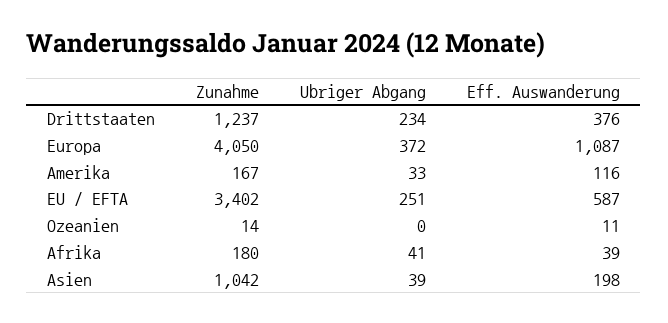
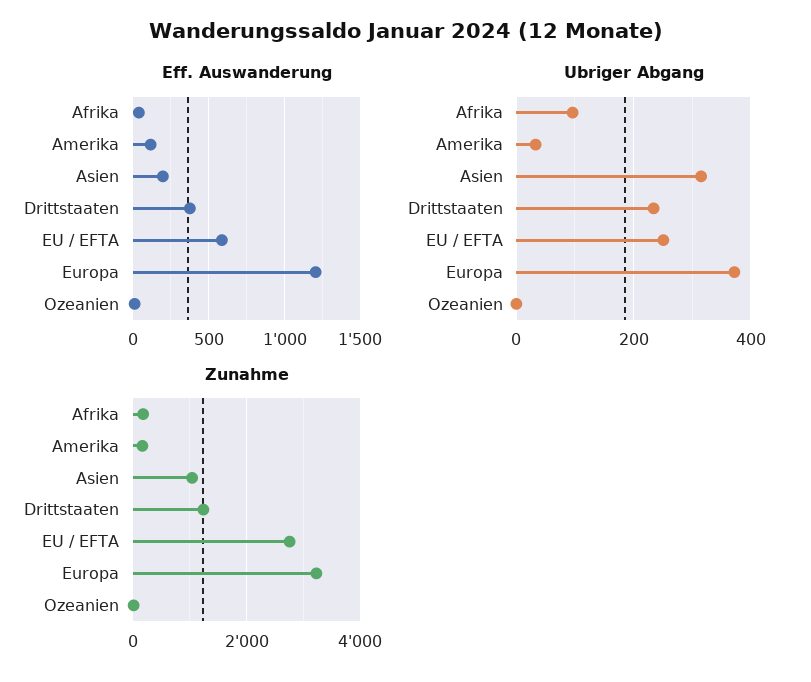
  {
    "Zunahme": {
      "Drittstaaten": 1237,
-     "Europa": 4050,
+     "Europa": 3200,
      "Amerika": 167,
-     "EU / EFTA": 3402,
+     "EU / EFTA": 2800,
      "Ozeanien": 14,
      "Afrika": 180,
      "Asien": 1042
    },
    "Ubriger Abgang": {
      "Drittstaaten": 234,
      "Europa": 372,
      "Amerika": 33,
      "EU / EFTA": 251,
      "Ozeanien": 0,
-     "Afrika": 41,
+     "Afrika": 100,
-     "Asien": 39
+     "Asien": 320
    },
    "Eff. Auswanderung": {
      "Drittstaaten": 376,
-     "Europa": 1087,
+     "Europa": 1200,
      "Amerika": 116,
      "EU / EFTA": 587,
      "Ozeanien": 11,
      "Afrika": 39,
      "Asien": 198
    }
  }

